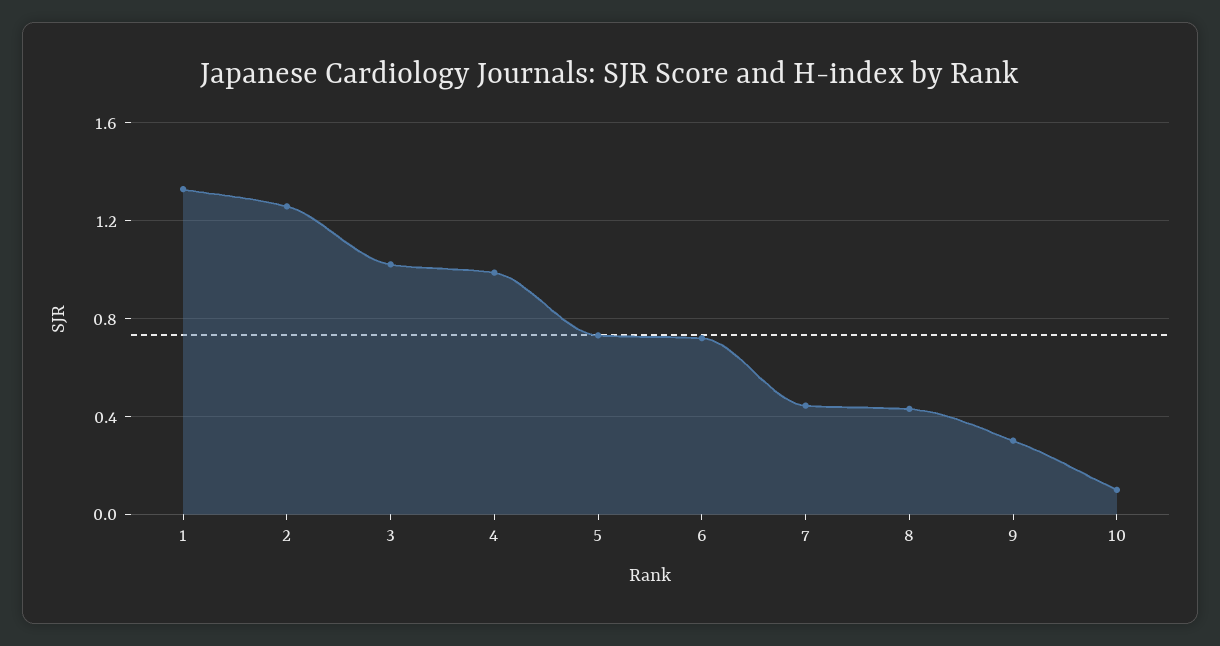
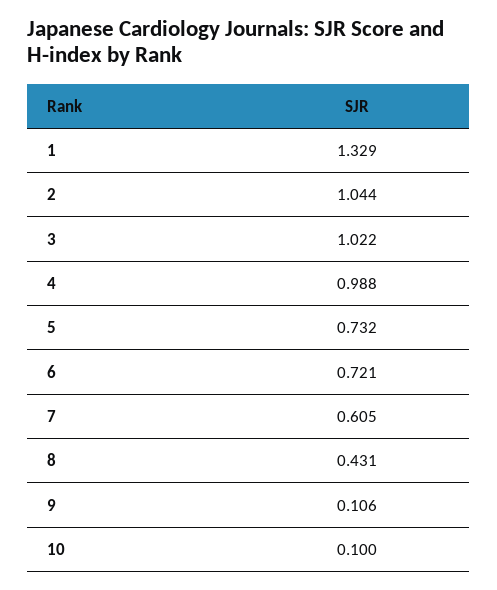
  {
    "1": 1.329,
-   "2": 1.25,
+   "2": 1.044,
    "3": 1.022,
    "4": 0.988,
    "5": 0.732,
    "6": 0.721,
-   "7": 0.45,
+   "7": 0.605,
    "8": 0.431,
-   "9": 0.3,
+   "9": 0.106,
    "10": 0.1
  }

